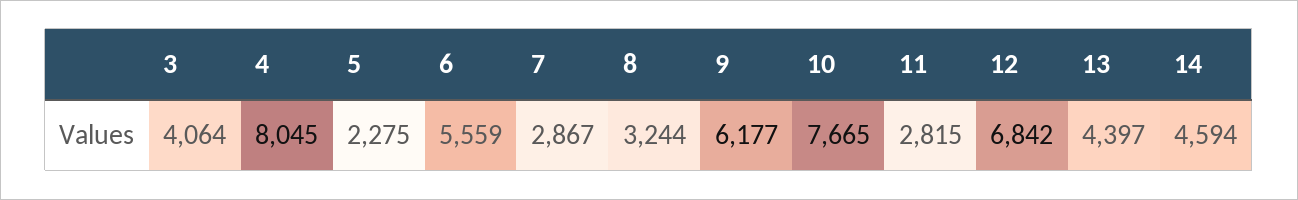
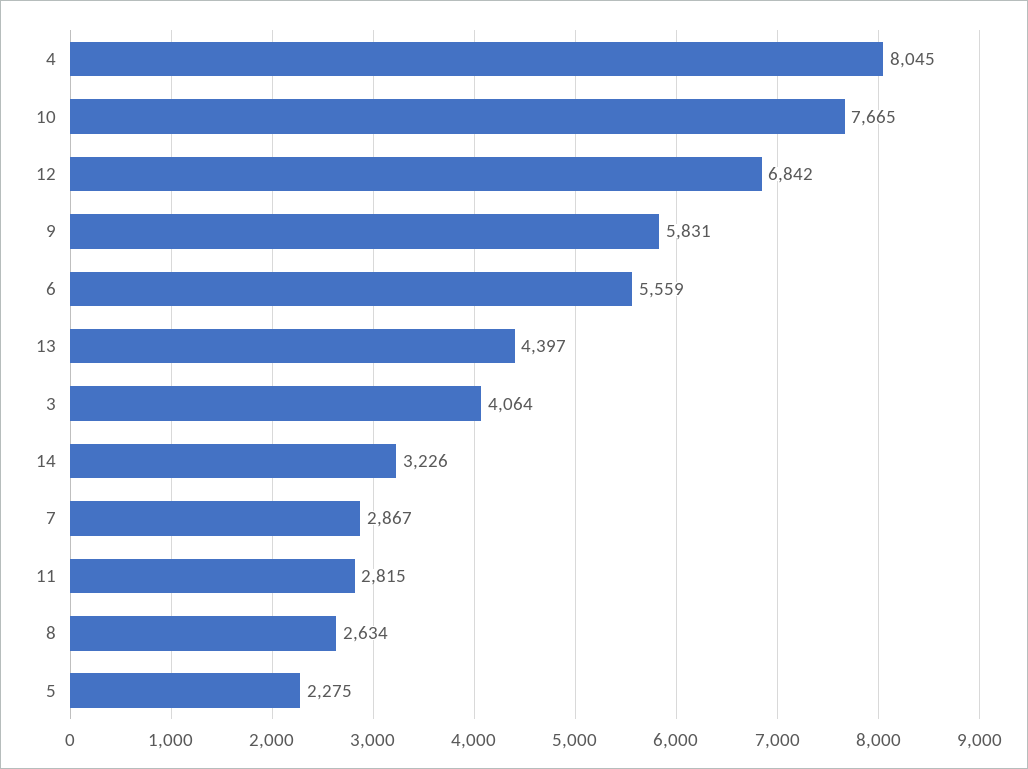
  {
    "3": 4064,
    "4": 8045,
    "5": 2275,
    "6": 5559,
    "7": 2867,
-   "8": 3244,
+   "8": 2634,
-   "9": 6177,
+   "9": 5831,
    "10": 7665,
    "11": 2815,
    "12": 6842,
    "13": 4397,
-   "14": 4594
+   "14": 3226
  }

